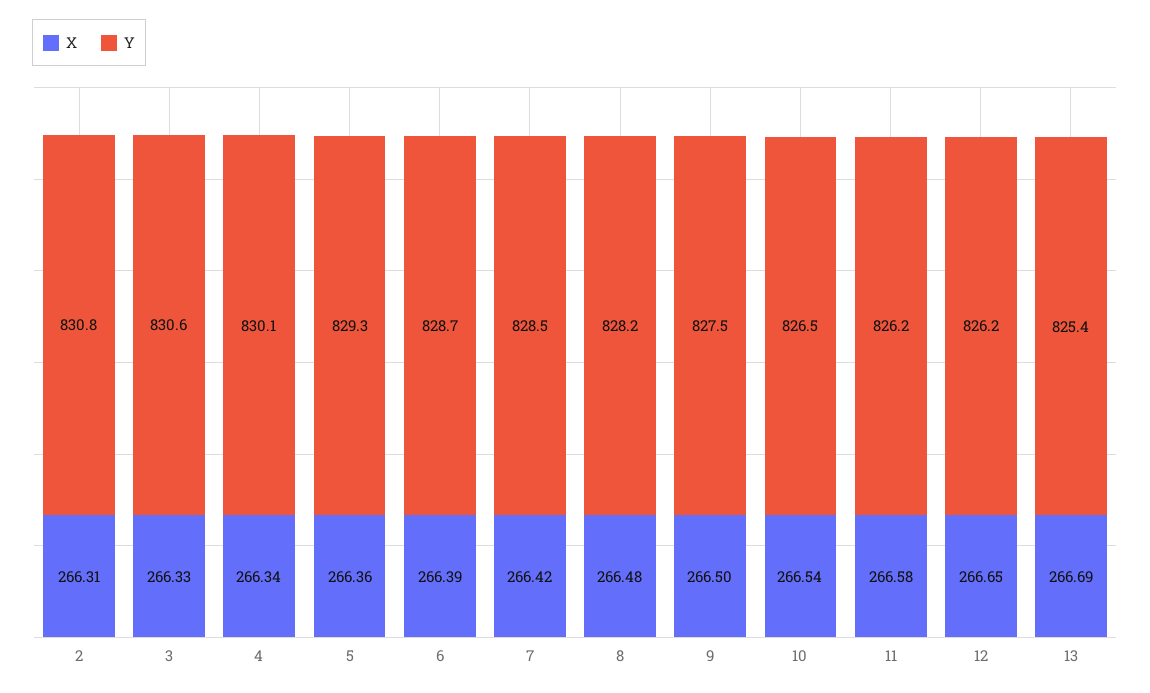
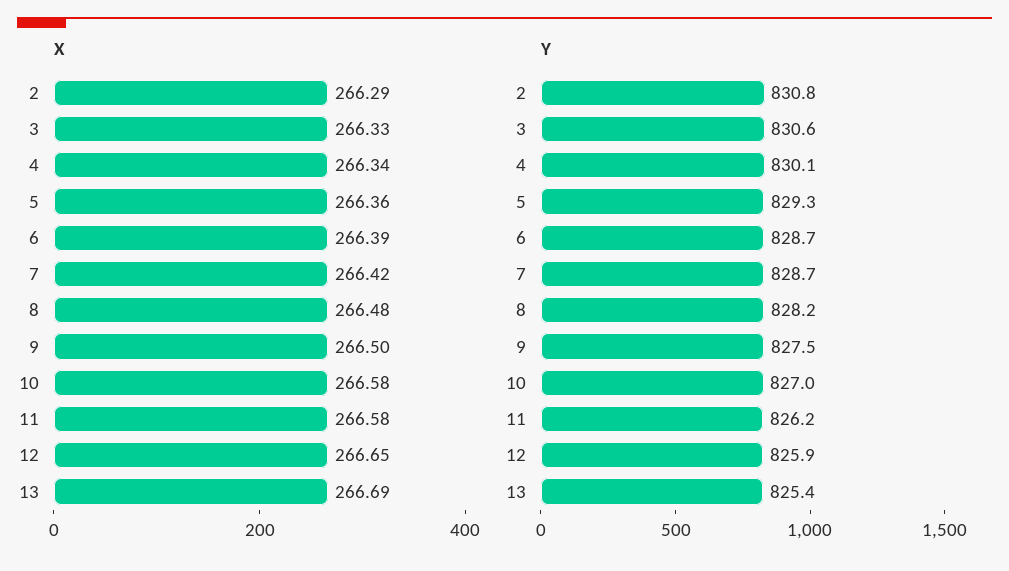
  {
    "X": {
-     "2": 266.31,
+     "2": 266.29,
      "3": 266.33,
      "4": 266.34,
      "5": 266.36,
      "6": 266.39,
      "7": 266.42,
      "8": 266.48,
      "9": 266.5,
-     "10": 266.54,
+     "10": 266.58,
      "11": 266.58,
      "12": 266.65,
      "13": 266.69
    },
    "Y": {
      "2": 830.8,
      "3": 830.6,
      "4": 830.1,
      "5": 829.3,
      "6": 828.7,
-     "7": 828.5,
+     "7": 828.7,
      "8": 828.2,
      "9": 827.5,
-     "10": 826.5,
+     "10": 827,
      "11": 826.2,
-     "12": 826.2,
+     "12": 825.9,
      "13": 825.4
    }
  }

